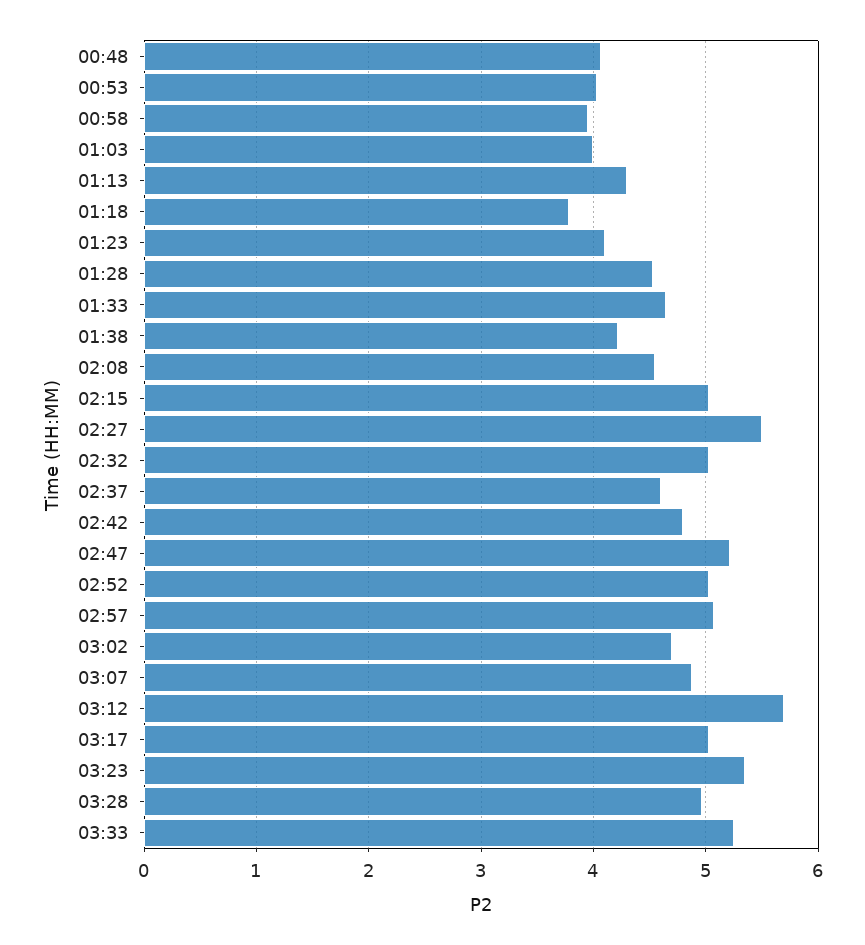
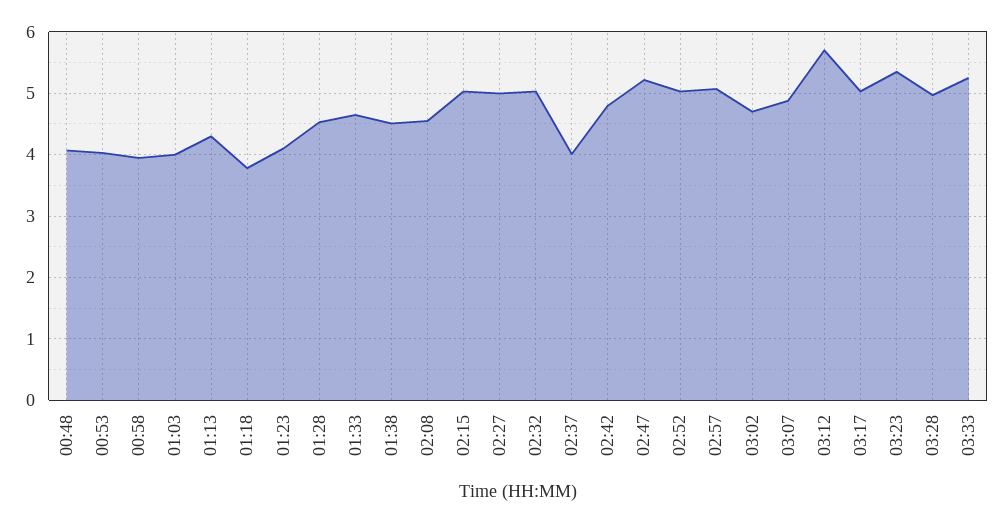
  {
    "00:48": 4.1,
    "00:53": 4,
    "00:58": 4,
    "01:03": 4,
    "01:13": 4.3,
    "01:18": 3.8,
    "01:23": 4.1,
    "01:28": 4.5,
    "01:33": 4.7,
-   "01:38": 4.2,
+   "01:38": 4.5,
    "02:08": 4.6,
    "02:15": 5,
-   "02:27": 5.5,
+   "02:27": 5,
    "02:32": 5,
-   "02:37": 4.6,
+   "02:37": 4,
    "02:42": 4.8,
    "02:47": 5.2,
    "02:52": 5,
    "02:57": 5.1,
    "03:02": 4.7,
    "03:07": 4.9,
    "03:12": 5.7,
    "03:17": 5,
    "03:23": 5.4,
    "03:28": 5,
    "03:33": 5.3
  }

